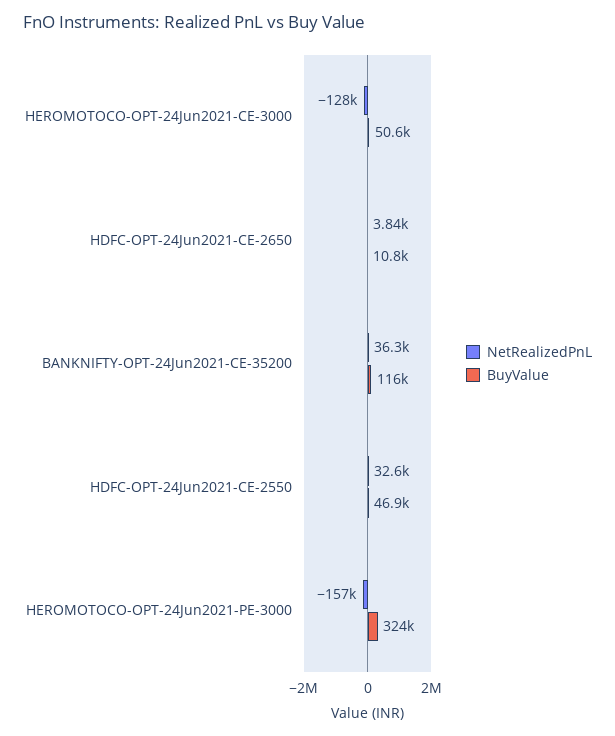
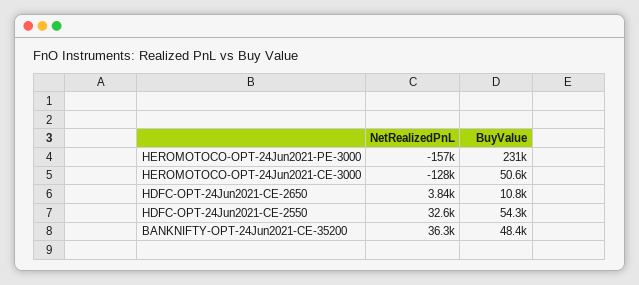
  {
    "NetRealizedPnL": {
      "HEROMOTOCO-OPT-24Jun2021-CE-3000": -128000,
      "HDFC-OPT-24Jun2021-CE-2650": 3840,
      "BANKNIFTY-OPT-24Jun2021-CE-35200": 36300,
      "HDFC-OPT-24Jun2021-CE-2550": 32600,
      "HEROMOTOCO-OPT-24Jun2021-PE-3000": -157000
    },
    "BuyValue": {
      "HEROMOTOCO-OPT-24Jun2021-CE-3000": 50600,
      "HDFC-OPT-24Jun2021-CE-2650": 10800,
-     "BANKNIFTY-OPT-24Jun2021-CE-35200": 116000,
+     "BANKNIFTY-OPT-24Jun2021-CE-35200": 48400,
-     "HDFC-OPT-24Jun2021-CE-2550": 46900,
+     "HDFC-OPT-24Jun2021-CE-2550": 54300,
-     "HEROMOTOCO-OPT-24Jun2021-PE-3000": 324000
+     "HEROMOTOCO-OPT-24Jun2021-PE-3000": 231000
    }
  }

